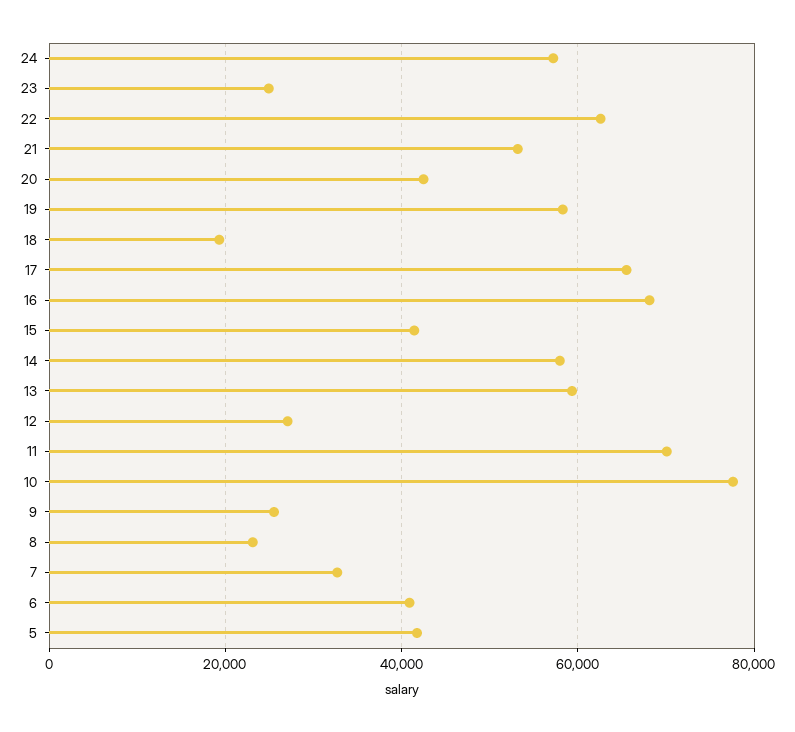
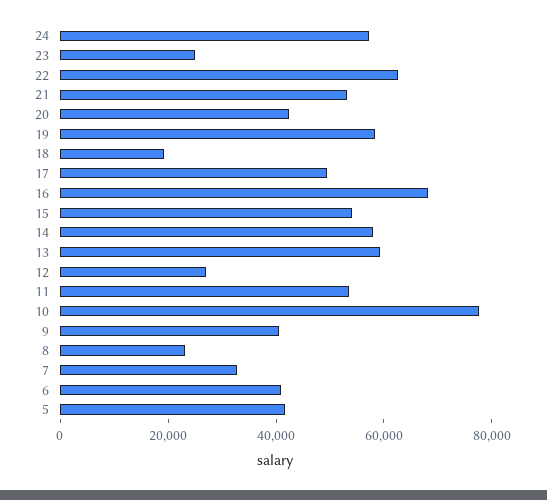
  {
    "24": 58000,
    "23": 24000,
    "22": 62000,
    "21": 54000,
    "20": 42000,
    "19": 58000,
    "18": 20000,
-   "17": 66000,
+   "17": 50000,
    "16": 68000,
-   "15": 42000,
+   "15": 55000,
    "14": 58000,
    "13": 60000,
    "12": 28000,
-   "11": 70000,
+   "11": 55000,
    "10": 78000,
-   "9": 26000,
+   "9": 40000,
    "8": 24000,
    "7": 32000,
    "6": 40000,
    "5": 42000
  }

